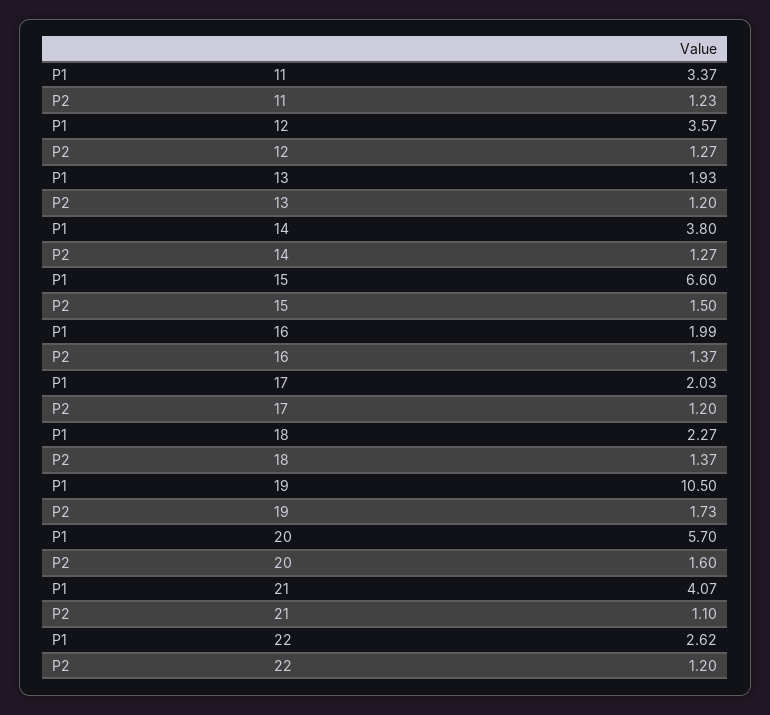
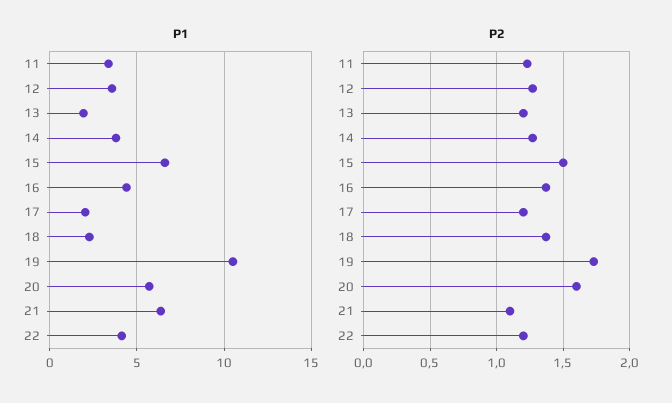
  {
    "P1": {
      "11": 3.37,
      "12": 3.57,
      "13": 1.93,
      "14": 3.8,
      "15": 6.6,
-     "16": 1.99,
+     "16": 4.5,
      "17": 2.03,
      "18": 2.27,
      "19": 10.5,
      "20": 5.7,
-     "21": 4.07,
+     "21": 6.5,
-     "22": 2.62
+     "22": 4
    },
    "P2": {
      "11": 1.23,
      "12": 1.27,
      "13": 1.2,
      "14": 1.27,
      "15": 1.5,
      "16": 1.37,
      "17": 1.2,
      "18": 1.37,
      "19": 1.73,
      "20": 1.6,
      "21": 1.1,
      "22": 1.2
    }
  }

